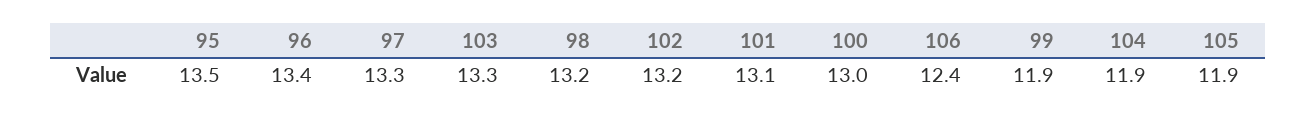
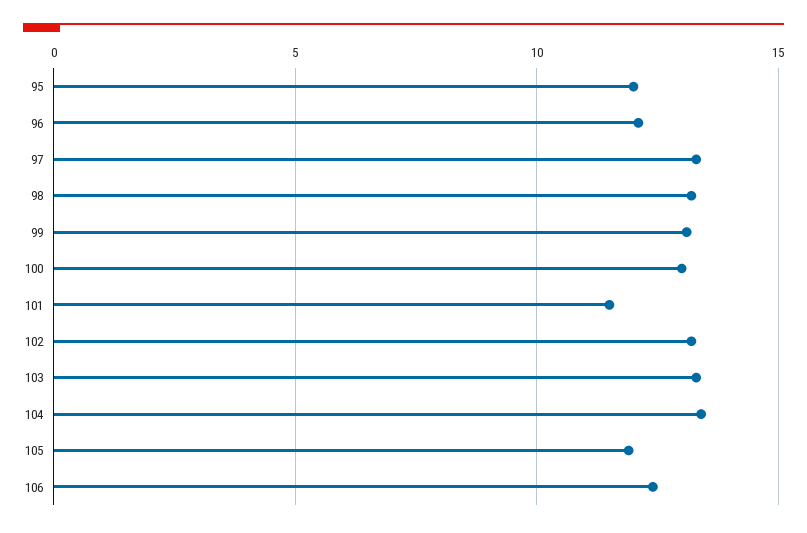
  {
-   "95": 13.5,
+   "95": 12,
-   "96": 13.4,
+   "96": 12,
    "97": 13.3,
    "103": 13.3,
    "98": 13.2,
    "102": 13.2,
-   "101": 13.1,
+   "101": 11.5,
    "100": 13,
    "106": 12.4,
-   "99": 11.9,
+   "99": 13,
-   "104": 11.9,
+   "104": 13.5,
    "105": 11.9
  }

